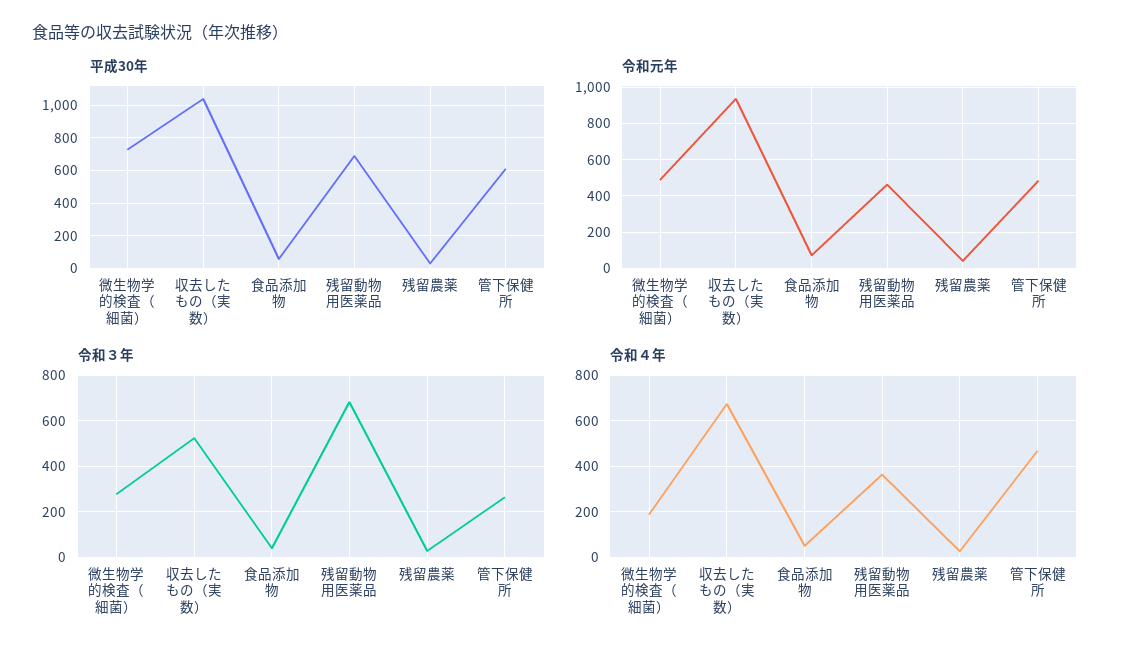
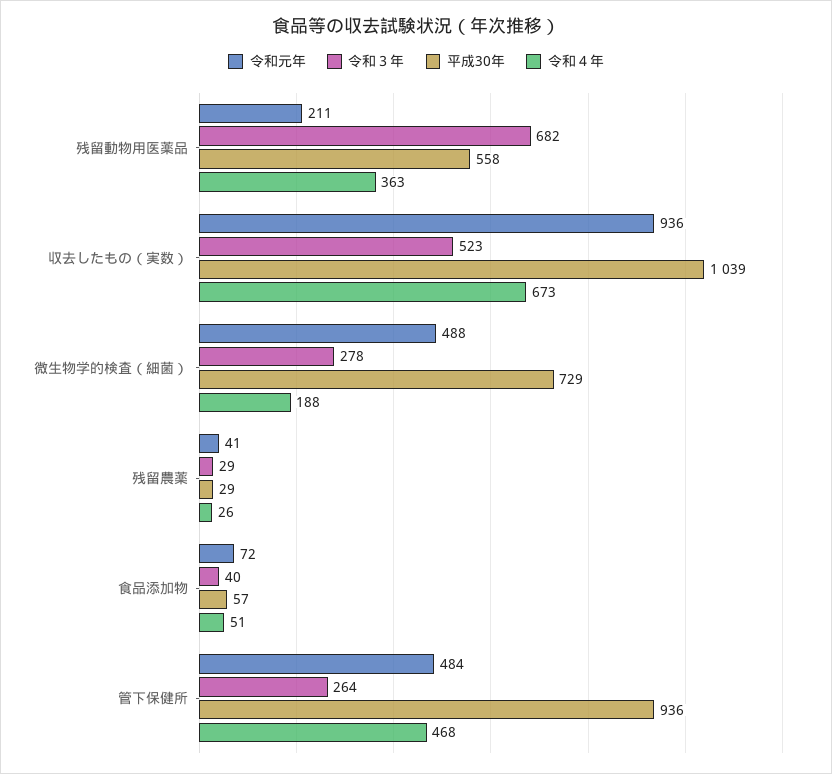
  {
    "平成30年": {
      "微生物学的検査（細菌）": 729,
      "収去したもの（実数）": 1039,
      "食品添加物": 57,
-     "残留動物用医薬品": 700,
+     "残留動物用医薬品": 558,
      "残留農薬": 29,
-     "管下保健所": 600
+     "管下保健所": 936
    },
    "令和元年": {
      "微生物学的検査（細菌）": 488,
      "収去したもの（実数）": 936,
      "食品添加物": 72,
-     "残留動物用医薬品": 450,
+     "残留動物用医薬品": 211,
      "残留農薬": 41,
      "管下保健所": 484
    },
    "令和３年": {
      "微生物学的検査（細菌）": 278,
      "収去したもの（実数）": 523,
      "食品添加物": 40,
      "残留動物用医薬品": 682,
      "残留農薬": 29,
      "管下保健所": 264
    },
    "令和４年": {
      "微生物学的検査（細菌）": 188,
      "収去したもの（実数）": 673,
      "食品添加物": 51,
      "残留動物用医薬品": 363,
      "残留農薬": 26,
      "管下保健所": 468
    }
  }

